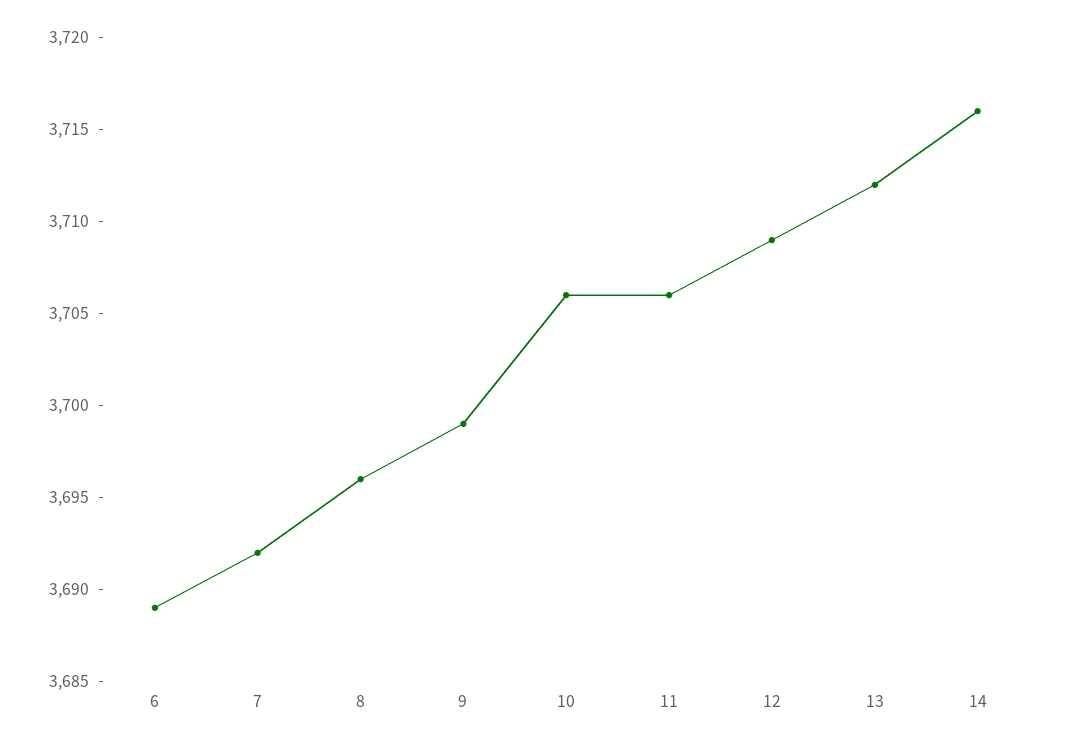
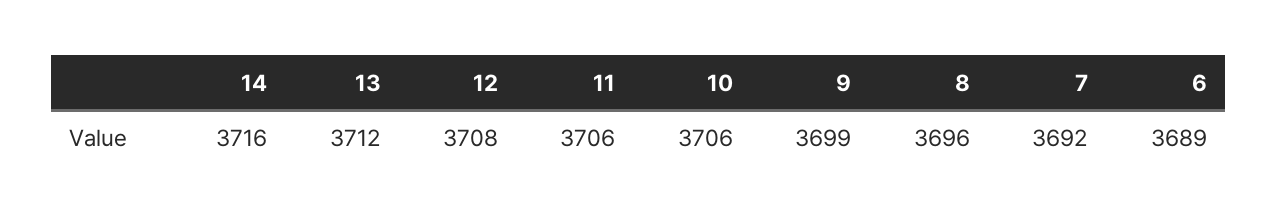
  {
    "6": 3689,
    "7": 3692,
    "8": 3696,
    "9": 3699,
    "10": 3706,
    "11": 3706,
-   "12": 3709,
+   "12": 3708,
    "13": 3712,
    "14": 3716
  }

